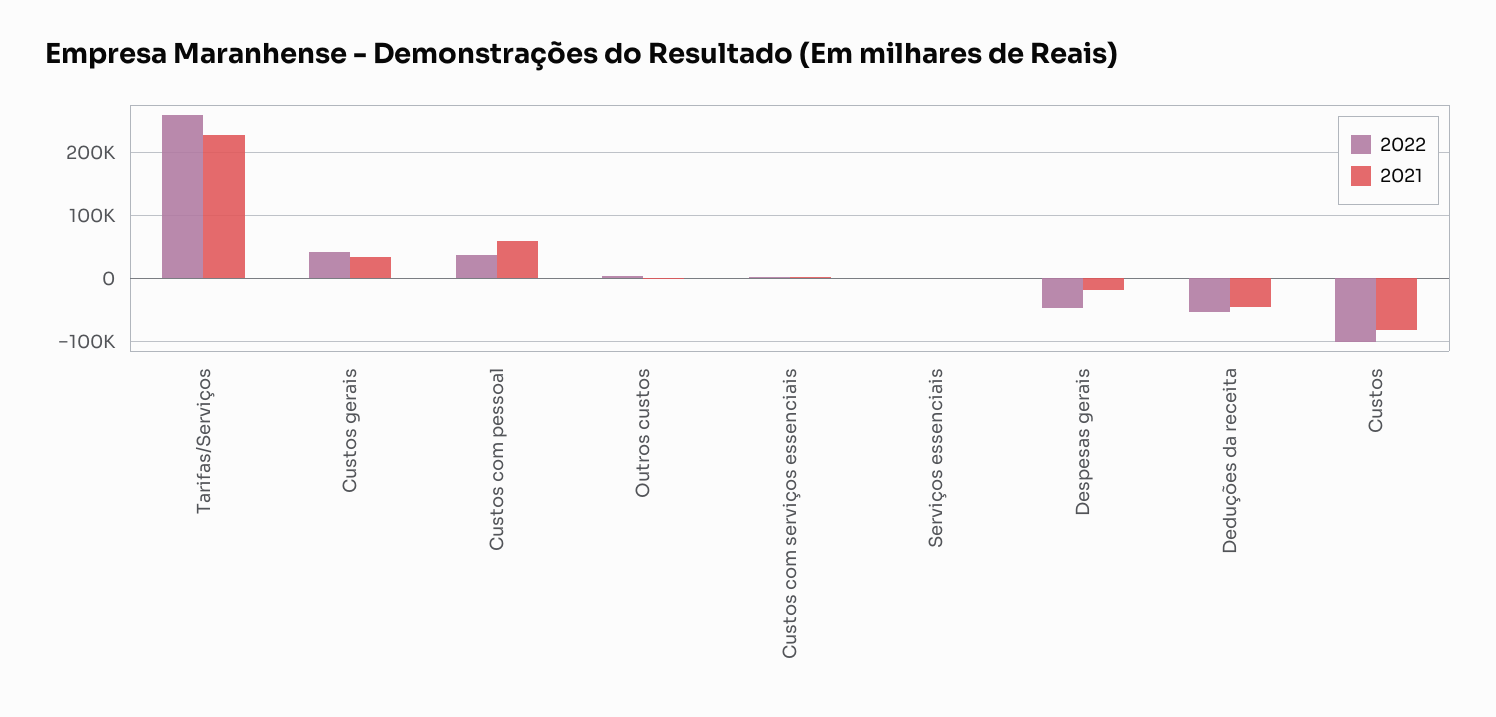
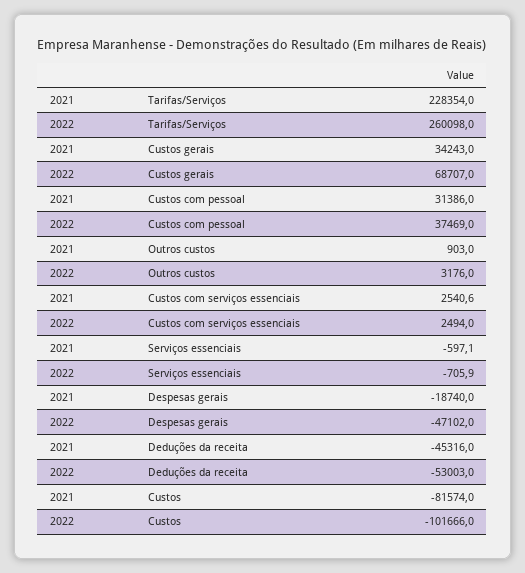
  {
    "2022": {
      "Tarifas/Serviços": 260098,
-     "Custos gerais": 40000,
+     "Custos gerais": 68707,
      "Custos com pessoal": 37469,
      "Outros custos": 3176,
      "Custos com serviços essenciais": 2494,
      "Serviços essenciais": -705.9,
      "Despesas gerais": -47102,
      "Deduções da receita": -53003,
      "Custos": -101666
    },
    "2021": {
      "Tarifas/Serviços": 228354,
      "Custos gerais": 34243,
-     "Custos com pessoal": 60000,
+     "Custos com pessoal": 31386,
      "Outros custos": 903,
      "Custos com serviços essenciais": 2540.6,
      "Serviços essenciais": -597.1,
      "Despesas gerais": -18740,
      "Deduções da receita": -45316,
      "Custos": -81574
    }
  }

